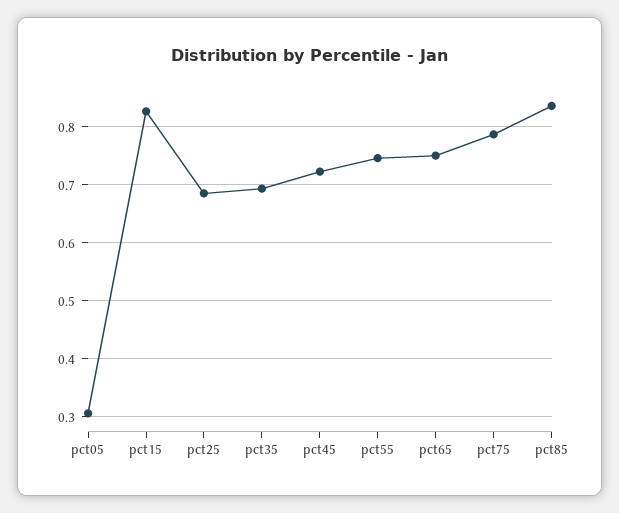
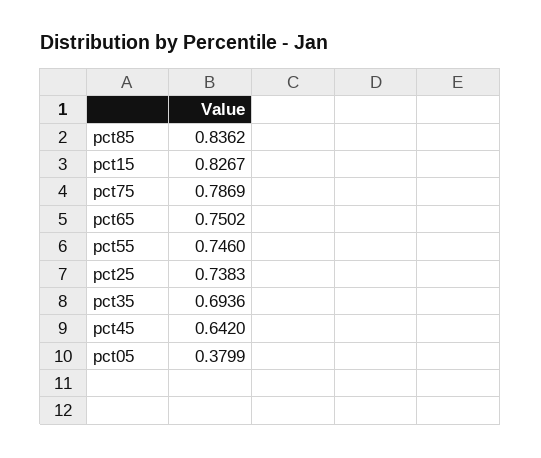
  {
-   "pct05": 0.3,
+   "pct05": 0.3799,
    "pct15": 0.8267,
-   "pct25": 0.68,
+   "pct25": 0.7383,
    "pct35": 0.6936,
-   "pct45": 0.72,
+   "pct45": 0.642,
    "pct55": 0.746,
    "pct65": 0.7502,
    "pct75": 0.7869,
    "pct85": 0.8362
  }

